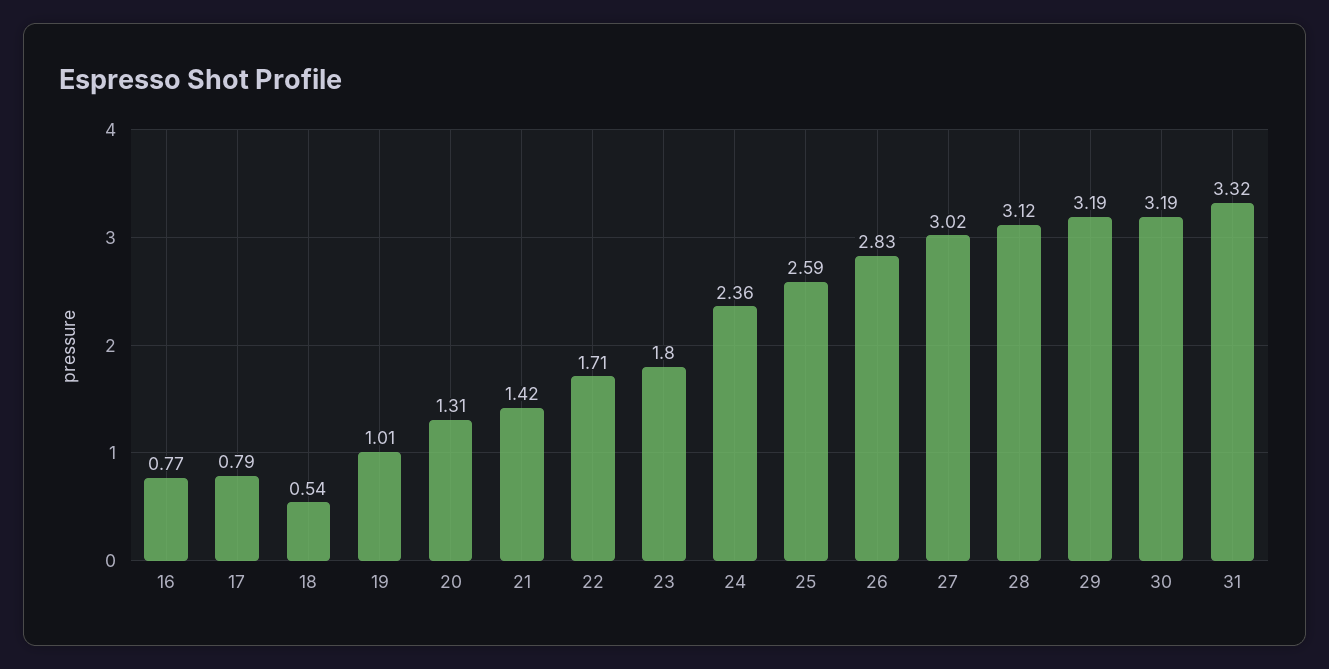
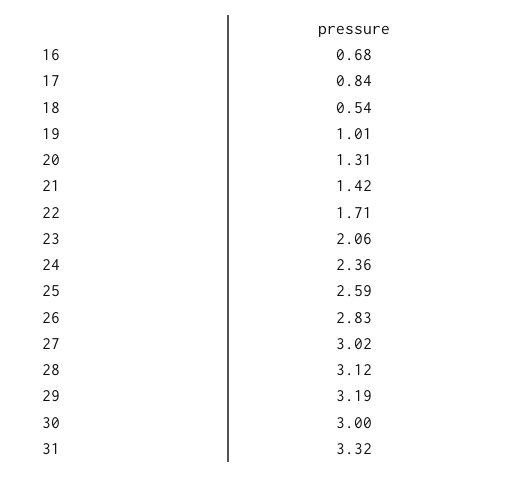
  {
-   "16": 0.77,
+   "16": 0.68,
-   "17": 0.79,
+   "17": 0.84,
    "18": 0.54,
    "19": 1.01,
    "20": 1.31,
    "21": 1.42,
    "22": 1.71,
-   "23": 1.8,
+   "23": 2.06,
    "24": 2.36,
    "25": 2.59,
    "26": 2.83,
    "27": 3.02,
    "28": 3.12,
    "29": 3.19,
-   "30": 3.19,
+   "30": 3,
    "31": 3.32
  }

